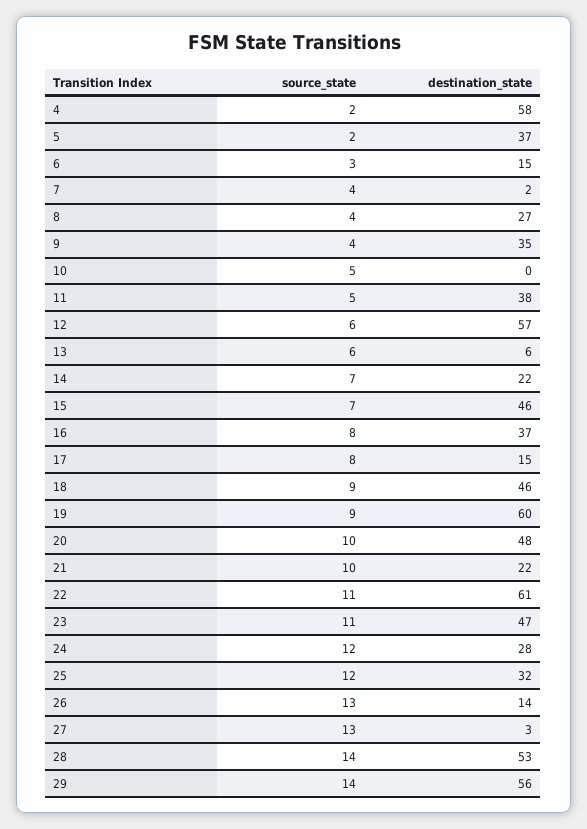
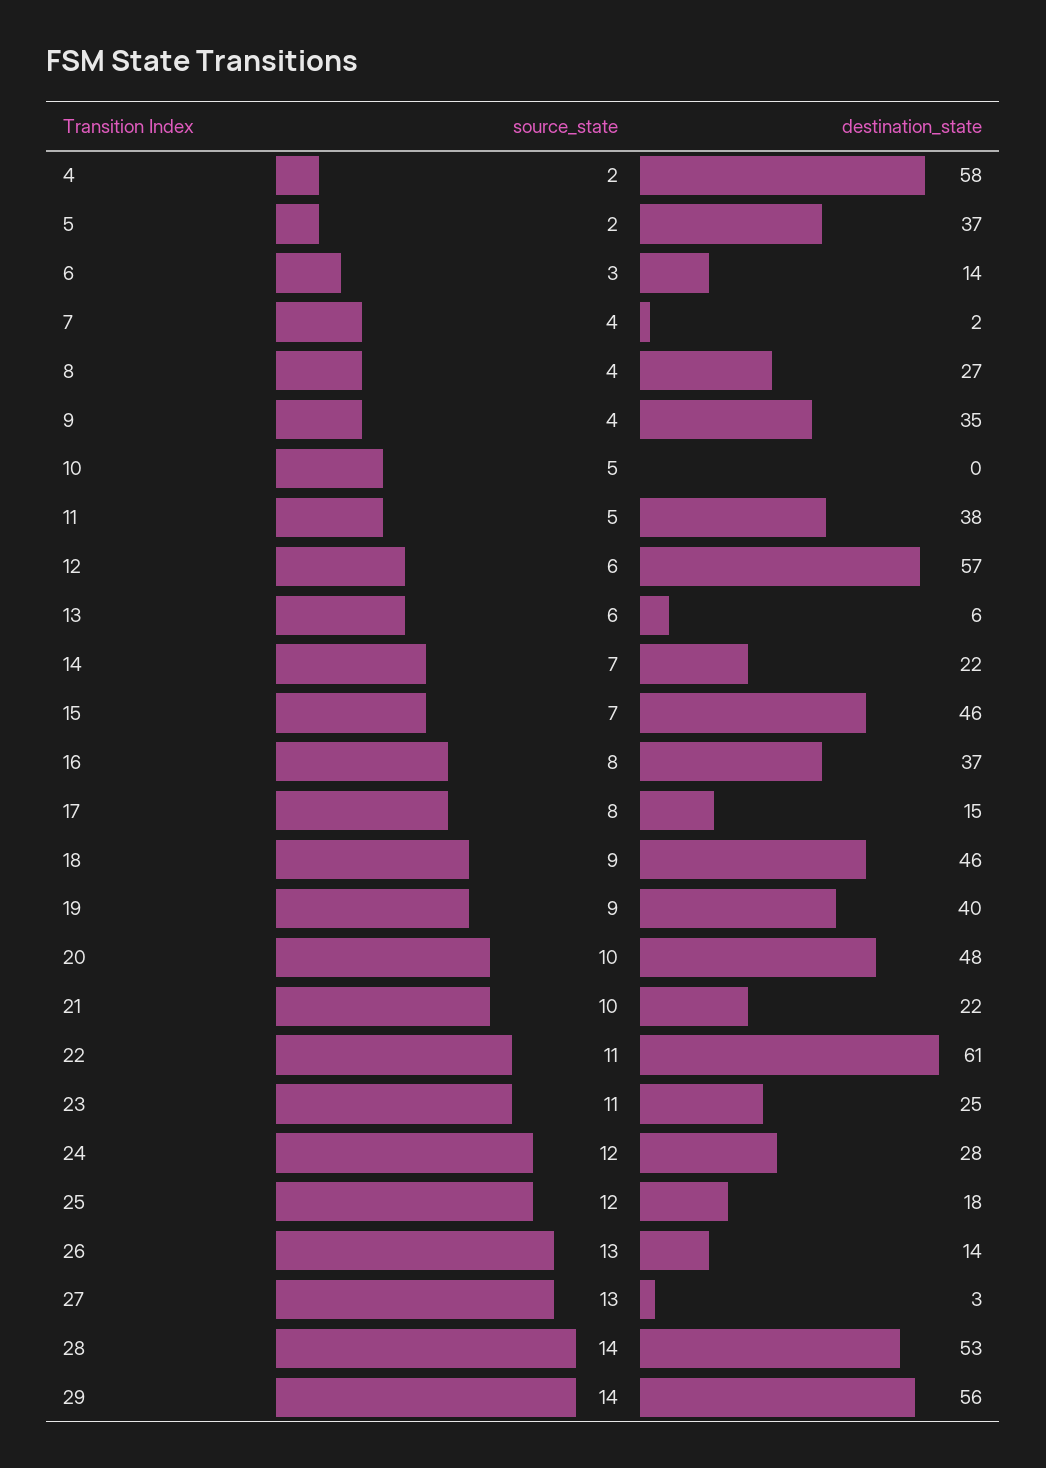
  {
    "source_state": {
      "4": 2,
      "5": 2,
      "6": 3,
      "7": 4,
      "8": 4,
      "9": 4,
      "10": 5,
      "11": 5,
      "12": 6,
      "13": 6,
      "14": 7,
      "15": 7,
      "16": 8,
      "17": 8,
      "18": 9,
      "19": 9,
      "20": 10,
      "21": 10,
      "22": 11,
      "23": 11,
      "24": 12,
      "25": 12,
      "26": 13,
      "27": 13,
      "28": 14,
      "29": 14
    },
    "destination_state": {
      "4": 58,
      "5": 37,
-     "6": 15,
+     "6": 14,
      "7": 2,
      "8": 27,
      "9": 35,
      "10": 0,
      "11": 38,
      "12": 57,
      "13": 6,
      "14": 22,
      "15": 46,
      "16": 37,
      "17": 15,
      "18": 46,
-     "19": 60,
+     "19": 40,
      "20": 48,
      "21": 22,
      "22": 61,
-     "23": 47,
+     "23": 25,
      "24": 28,
-     "25": 32,
+     "25": 18,
      "26": 14,
      "27": 3,
      "28": 53,
      "29": 56
    }
  }

